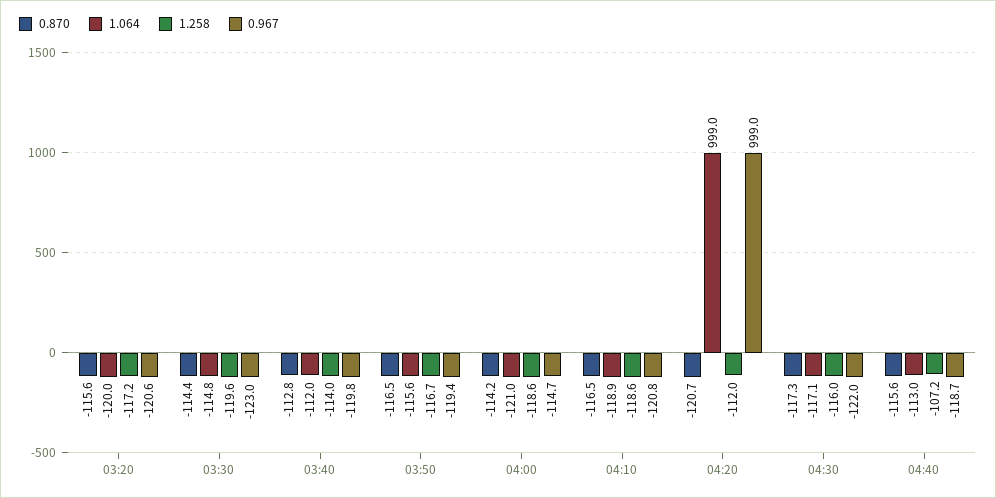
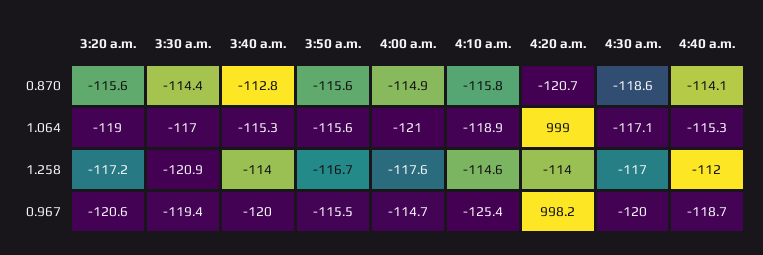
  {
    "0.870": {
      "03:20": -115.6,
      "03:30": -114.4,
      "03:40": -112.8,
-     "03:50": -116.5,
+     "03:50": -115.6,
-     "04:00": -114.2,
+     "04:00": -114.9,
-     "04:10": -116.5,
+     "04:10": -115.8,
      "04:20": -120.7,
-     "04:30": -117.3,
+     "04:30": -118.6,
-     "04:40": -115.6
+     "04:40": -114.1
    },
    "1.064": {
-     "03:20": -120,
+     "03:20": -119,
-     "03:30": -114.8,
+     "03:30": -117,
-     "03:40": -112,
+     "03:40": -115.3,
      "03:50": -115.6,
      "04:00": -121,
      "04:10": -118.9,
      "04:20": 999,
      "04:30": -117.1,
-     "04:40": -113
+     "04:40": -115.3
    },
    "1.258": {
      "03:20": -117.2,
-     "03:30": -119.6,
+     "03:30": -120.9,
      "03:40": -114,
      "03:50": -116.7,
-     "04:00": -118.6,
+     "04:00": -117.6,
-     "04:10": -118.6,
+     "04:10": -114.6,
-     "04:20": -112,
+     "04:20": -114,
-     "04:30": -116,
+     "04:30": -117,
-     "04:40": -107.2
+     "04:40": -112
    },
    "0.967": {
      "03:20": -120.6,
-     "03:30": -123,
+     "03:30": -119.4,
-     "03:40": -119.8,
+     "03:40": -120,
-     "03:50": -119.4,
+     "03:50": -115.5,
      "04:00": -114.7,
-     "04:10": -120.8,
+     "04:10": -125.4,
-     "04:20": 999,
+     "04:20": 998.2,
-     "04:30": -122,
+     "04:30": -120,
      "04:40": -118.7
    }
  }

